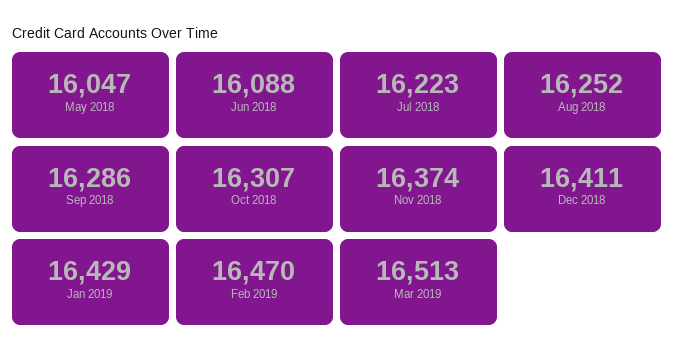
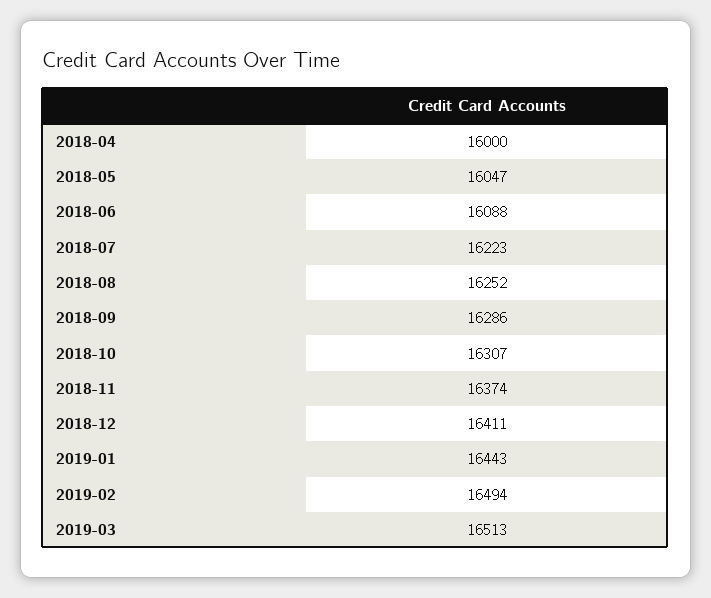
  {
    "May 2018": 16047,
    "Jun 2018": 16088,
    "Jul 2018": 16223,
    "Aug 2018": 16252,
    "Sep 2018": 16286,
    "Oct 2018": 16307,
    "Nov 2018": 16374,
    "Dec 2018": 16411,
-   "Jan 2019": 16429,
+   "Jan 2019": 16443,
-   "Feb 2019": 16470,
+   "Feb 2019": 16494,
-   "Mar 2019": 16513
+   "Mar 2019": 16513,
+   "2018-04": 16000
  }

